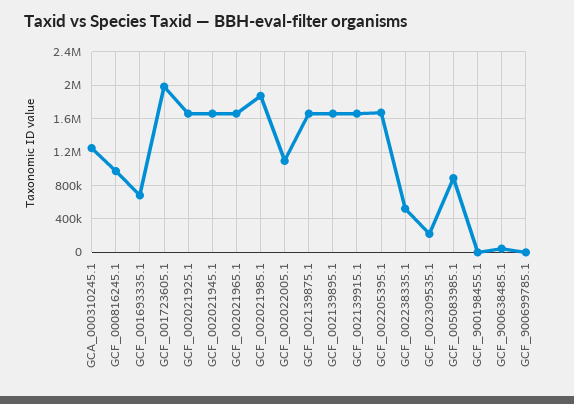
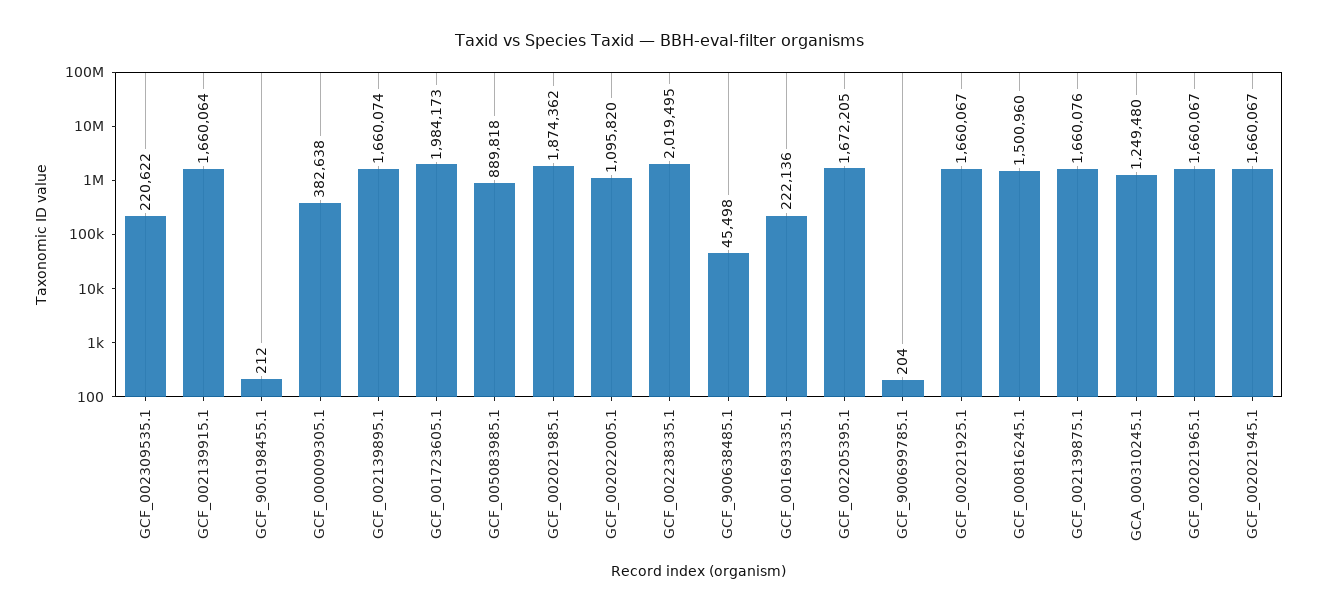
  {
    "GCA_000310245.1": 1249480,
-   "GCF_000816245.1": 1000000,
+   "GCF_000816245.1": 1500960,
-   "GCF_001693335.1": 700000,
+   "GCF_001693335.1": 222136,
    "GCF_001723605.1": 1984173,
    "GCF_002021925.1": 1660067,
    "GCF_002021945.1": 1660067,
    "GCF_002021965.1": 1660067,
    "GCF_002021985.1": 1874362,
    "GCF_002022005.1": 1095820,
    "GCF_002139875.1": 1660076,
    "GCF_002139895.1": 1660074,
    "GCF_002139915.1": 1660064,
    "GCF_002205395.1": 1672205,
-   "GCF_002238335.1": 500000,
+   "GCF_002238335.1": 2019495,
    "GCF_002309535.1": 220622,
    "GCF_005083985.1": 889818,
    "GCF_900198455.1": 212,
    "GCF_900638485.1": 45498,
-   "GCF_900699785.1": 204
+   "GCF_900699785.1": 204,
+   "GCF_000009305.1": 382638
  }

